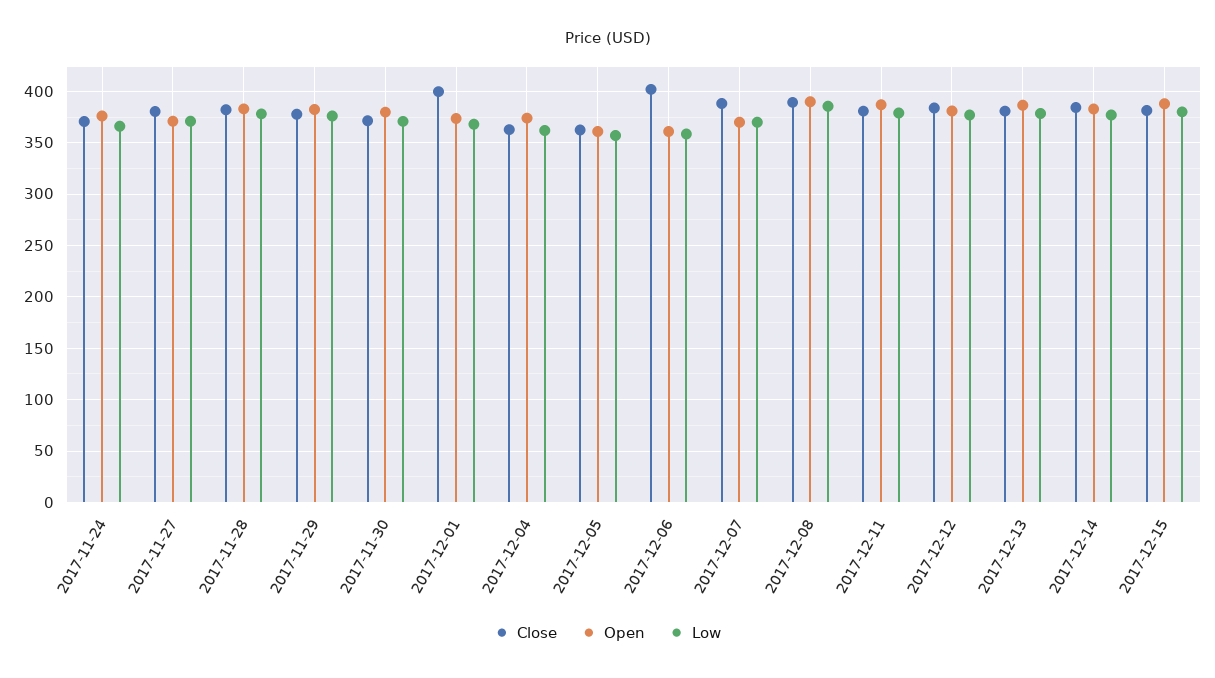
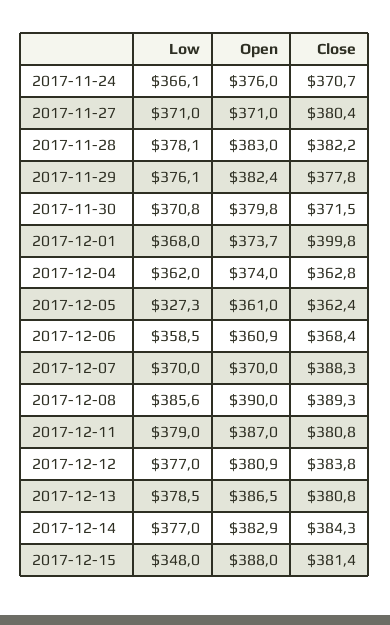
  {
    "Close": {
      "2017-11-24": 370.7,
      "2017-11-27": 380.4,
      "2017-11-28": 382.2,
      "2017-11-29": 377.8,
      "2017-11-30": 371.5,
      "2017-12-01": 399.8,
      "2017-12-04": 362.8,
      "2017-12-05": 362.4,
-     "2017-12-06": 400,
+     "2017-12-06": 368.4,
      "2017-12-07": 388.3,
      "2017-12-08": 389.3,
      "2017-12-11": 380.8,
      "2017-12-12": 383.8,
      "2017-12-13": 380.8,
      "2017-12-14": 384.3,
      "2017-12-15": 381.4
    },
    "Open": {
      "2017-11-24": 376,
      "2017-11-27": 371,
      "2017-11-28": 383,
      "2017-11-29": 382.4,
      "2017-11-30": 379.8,
      "2017-12-01": 373.7,
      "2017-12-04": 374,
      "2017-12-05": 361,
      "2017-12-06": 360.9,
      "2017-12-07": 370,
      "2017-12-08": 390,
      "2017-12-11": 387,
      "2017-12-12": 380.9,
      "2017-12-13": 386.5,
      "2017-12-14": 382.9,
      "2017-12-15": 388
    },
    "Low": {
      "2017-11-24": 366.1,
      "2017-11-27": 371,
      "2017-11-28": 378.1,
      "2017-11-29": 376.1,
      "2017-11-30": 370.8,
      "2017-12-01": 368,
      "2017-12-04": 362,
-     "2017-12-05": 360,
+     "2017-12-05": 327.3,
      "2017-12-06": 358.5,
      "2017-12-07": 370,
      "2017-12-08": 385.6,
      "2017-12-11": 379,
      "2017-12-12": 377,
      "2017-12-13": 378.5,
      "2017-12-14": 377,
-     "2017-12-15": 380
+     "2017-12-15": 348
    }
  }

